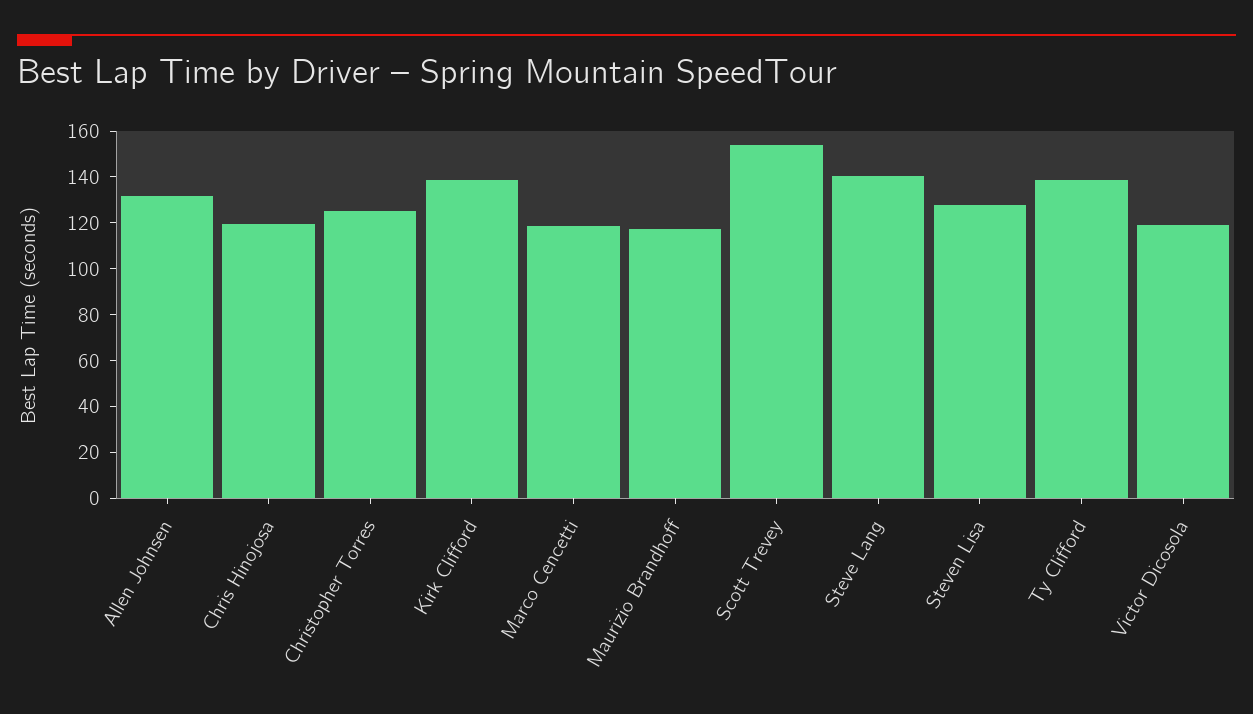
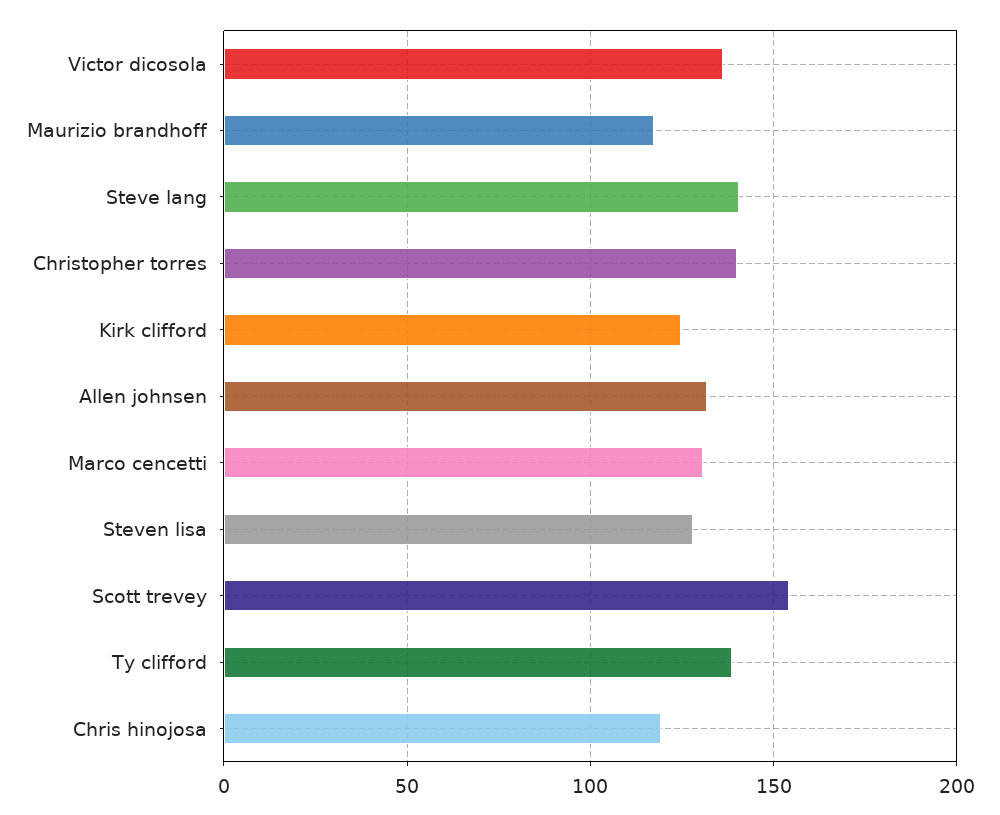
  {
    "Allen Johnsen": 130,
    "Chris Hinojosa": 120,
-   "Christopher Torres": 125,
+   "Christopher Torres": 140,
-   "Kirk Clifford": 140,
+   "Kirk Clifford": 125,
-   "Marco Cencetti": 120,
+   "Marco Cencetti": 130,
    "Maurizio Brandhoff": 115,
    "Scott Trevey": 155,
    "Steve Lang": 140,
    "Steven Lisa": 130,
    "Ty Clifford": 140,
-   "Victor Dicosola": 120
+   "Victor Dicosola": 135
  }

